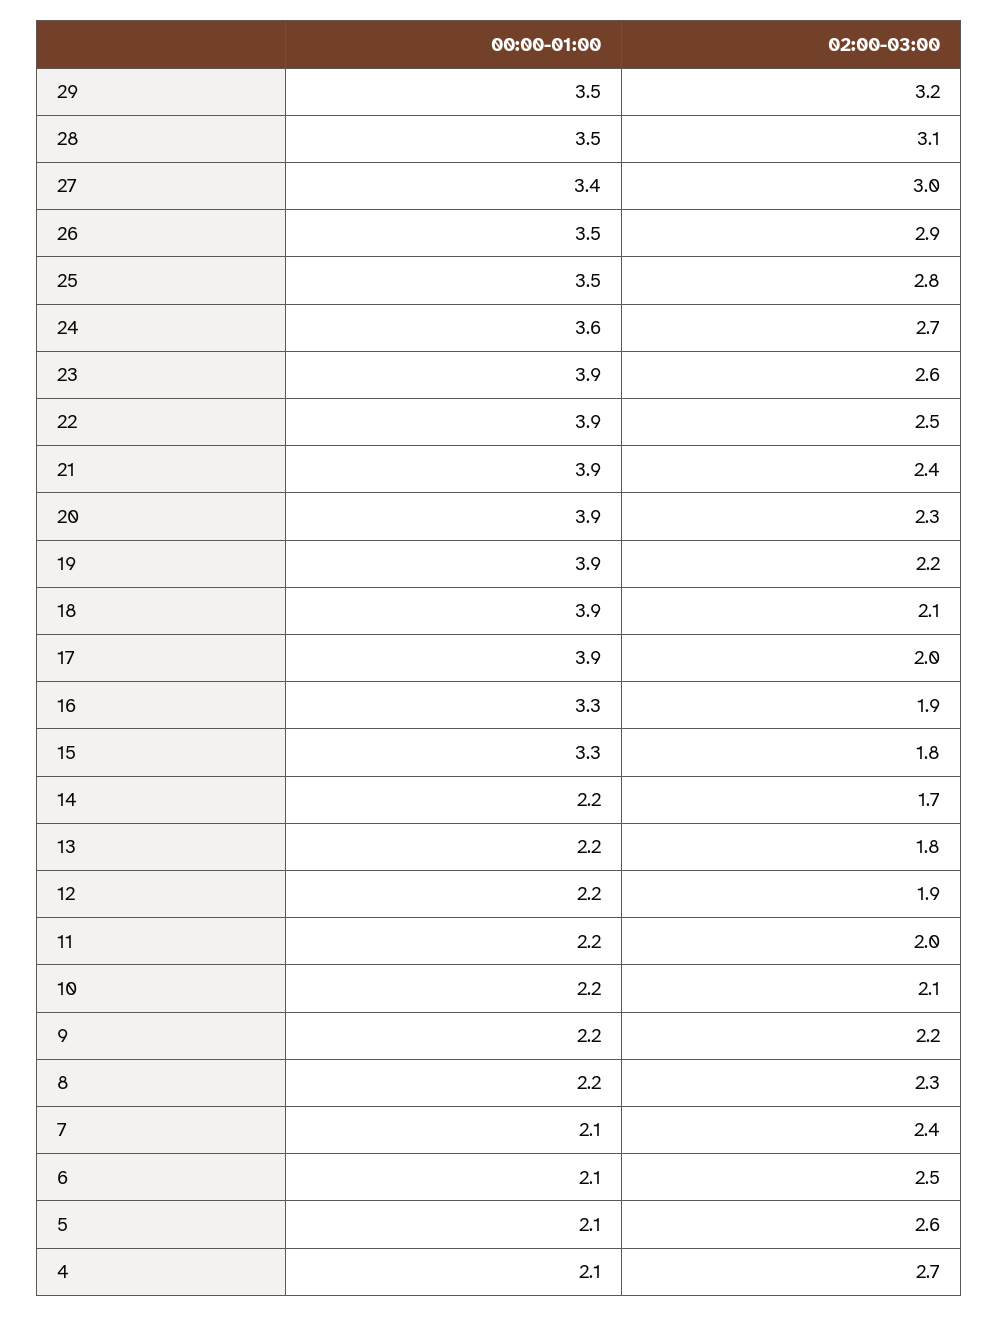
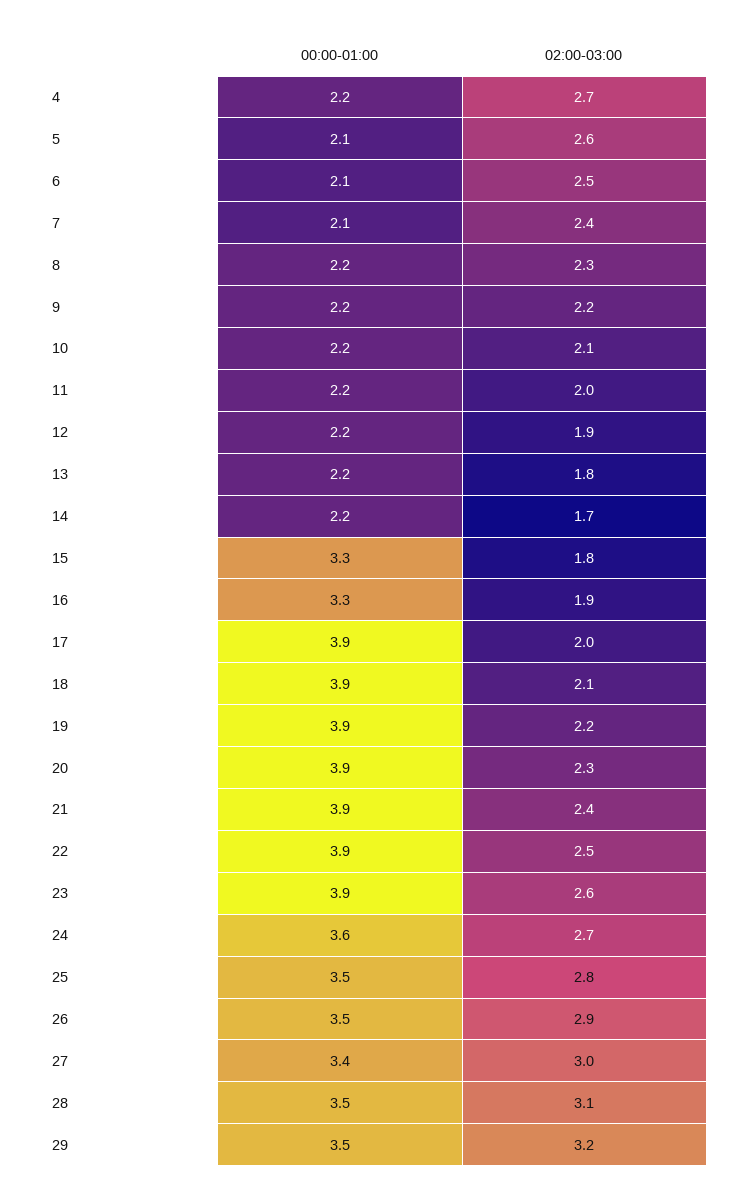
  {
    "00:00-01:00": {
      "29": 3.5,
      "28": 3.5,
      "27": 3.4,
      "26": 3.5,
      "25": 3.5,
      "24": 3.6,
      "23": 3.9,
      "22": 3.9,
      "21": 3.9,
      "20": 3.9,
      "19": 3.9,
      "18": 3.9,
      "17": 3.9,
      "16": 3.3,
      "15": 3.3,
      "14": 2.2,
      "13": 2.2,
      "12": 2.2,
      "11": 2.2,
      "10": 2.2,
      "9": 2.2,
      "8": 2.2,
      "7": 2.1,
      "6": 2.1,
      "5": 2.1,
-     "4": 2.1
+     "4": 2.2
    },
    "02:00-03:00": {
      "29": 3.2,
      "28": 3.1,
      "27": 3,
      "26": 2.9,
      "25": 2.8,
      "24": 2.7,
      "23": 2.6,
      "22": 2.5,
      "21": 2.4,
      "20": 2.3,
      "19": 2.2,
      "18": 2.1,
      "17": 2,
      "16": 1.9,
      "15": 1.8,
      "14": 1.7,
      "13": 1.8,
      "12": 1.9,
      "11": 2,
      "10": 2.1,
      "9": 2.2,
      "8": 2.3,
      "7": 2.4,
      "6": 2.5,
      "5": 2.6,
      "4": 2.7
    }
  }

